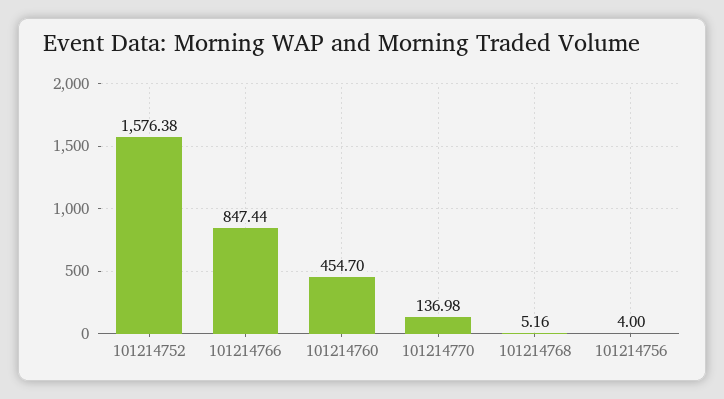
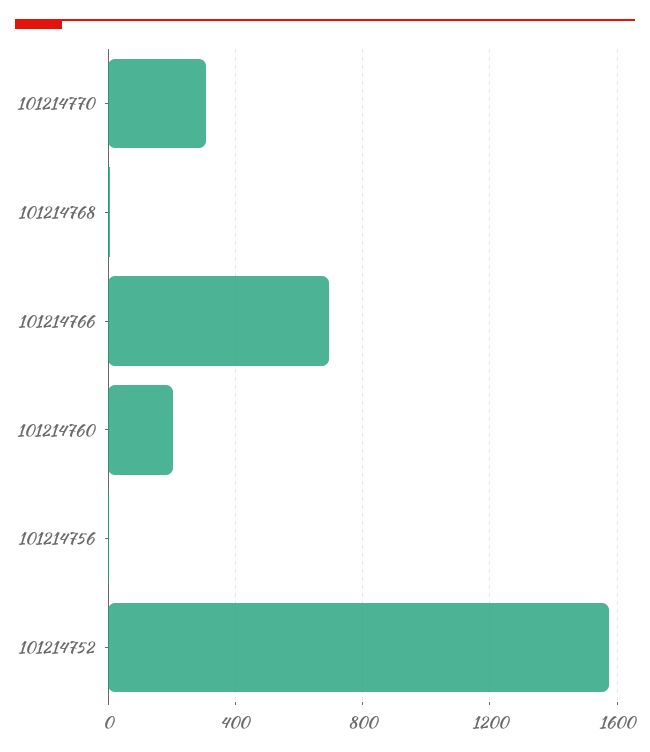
  {
    "101214752": 1576.38,
-   "101214766": 847.44,
+   "101214766": 700,
-   "101214760": 454.7,
+   "101214760": 200,
-   "101214770": 136.98,
+   "101214770": 300,
    "101214768": 5.16,
    "101214756": 4
  }

